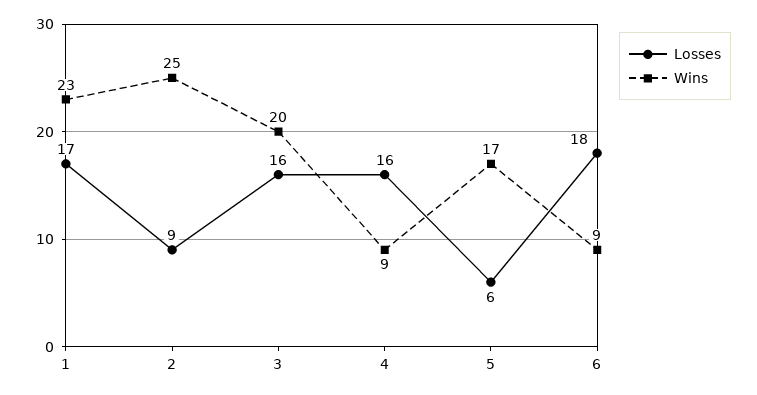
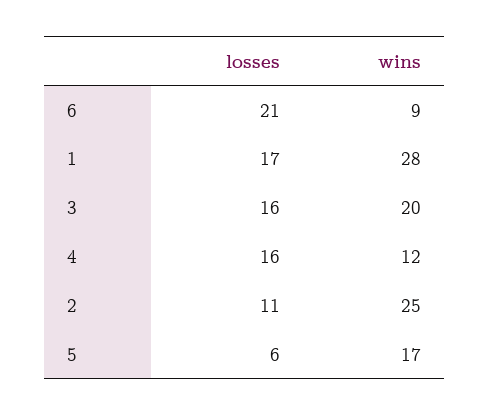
  {
    "Losses": {
      "1": 17,
-     "2": 9,
+     "2": 11,
      "3": 16,
      "4": 16,
      "5": 6,
-     "6": 18
+     "6": 21
    },
    "Wins": {
-     "1": 23,
+     "1": 28,
      "2": 25,
      "3": 20,
-     "4": 9,
+     "4": 12,
      "5": 17,
      "6": 9
    }
  }

